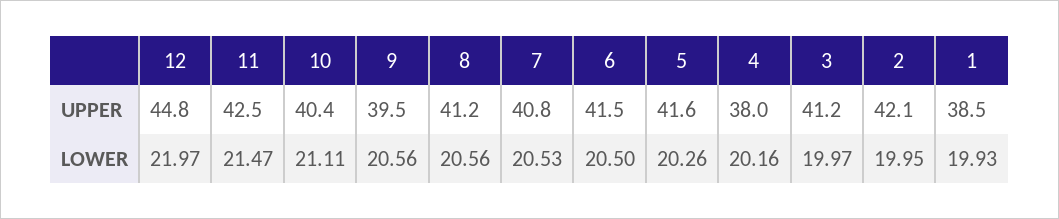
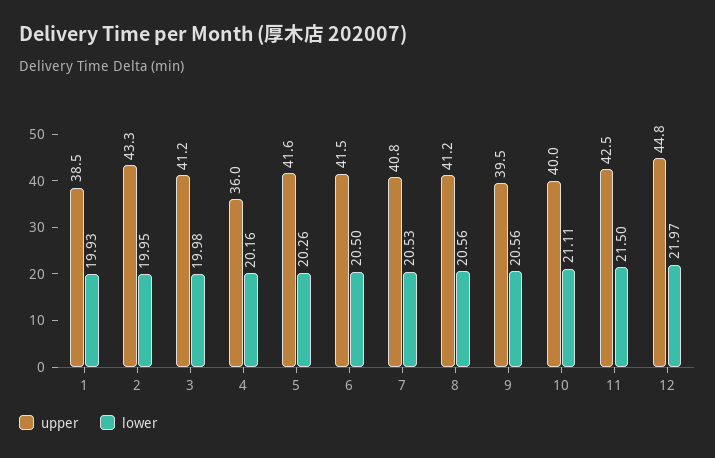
  {
    "UPPER": {
      "12": 44.8,
      "11": 42.5,
-     "10": 40.4,
+     "10": 40,
      "9": 39.5,
      "8": 41.2,
      "7": 40.8,
      "6": 41.5,
      "5": 41.6,
-     "4": 38,
+     "4": 36,
      "3": 41.2,
-     "2": 42.1,
+     "2": 43.3,
      "1": 38.5
    },
    "LOWER": {
      "12": 21.97,
-     "11": 21.47,
+     "11": 21.5,
      "10": 21.11,
      "9": 20.56,
      "8": 20.56,
      "7": 20.53,
      "6": 20.5,
      "5": 20.26,
      "4": 20.16,
-     "3": 19.97,
+     "3": 19.98,
      "2": 19.95,
      "1": 19.93
    }
  }

